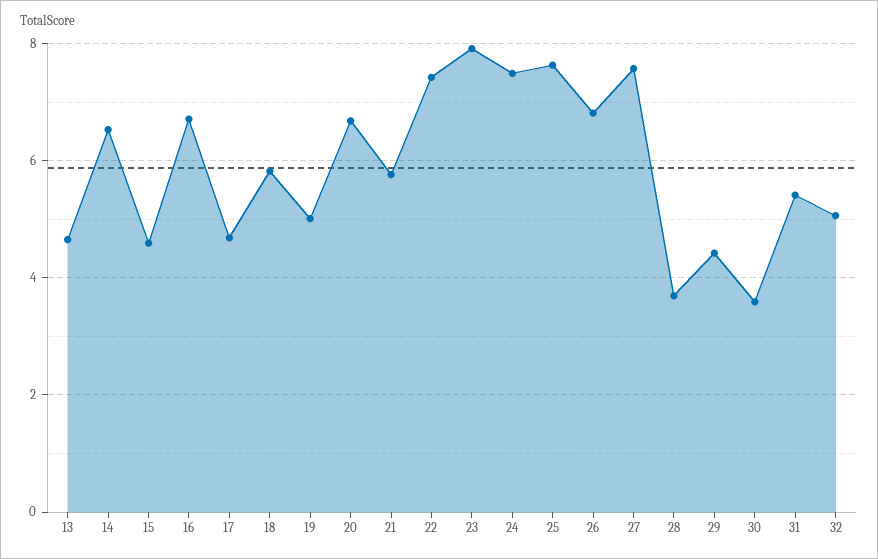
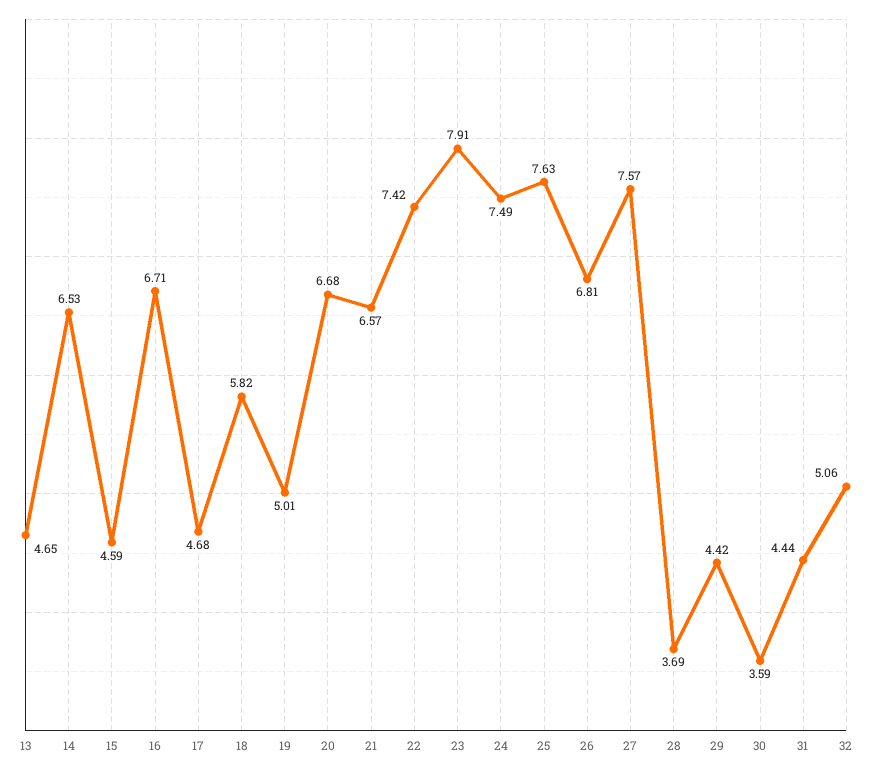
  {
    "13": 4.65,
    "14": 6.53,
    "15": 4.59,
    "16": 6.71,
    "17": 4.68,
    "18": 5.82,
    "19": 5.01,
    "20": 6.68,
-   "21": 5.8,
+   "21": 6.57,
    "22": 7.42,
    "23": 7.91,
    "24": 7.49,
    "25": 7.63,
    "26": 6.81,
    "27": 7.57,
    "28": 3.69,
    "29": 4.42,
    "30": 3.59,
-   "31": 5.4,
+   "31": 4.44,
    "32": 5.06
  }

